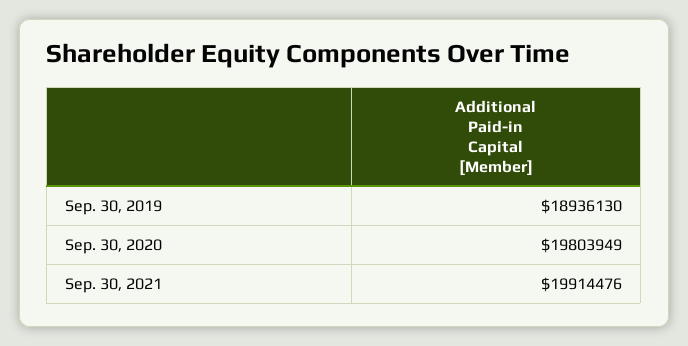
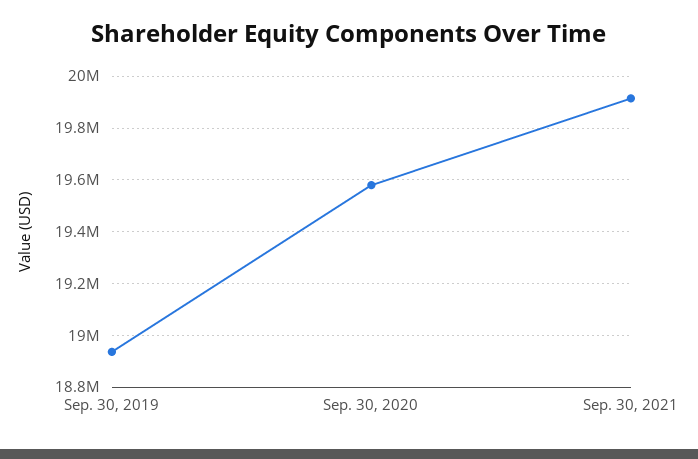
  {
    "Sep. 30, 2019": 18936130,
-   "Sep. 30, 2020": 19803949,
+   "Sep. 30, 2020": 19575000,
    "Sep. 30, 2021": 19914476
  }

